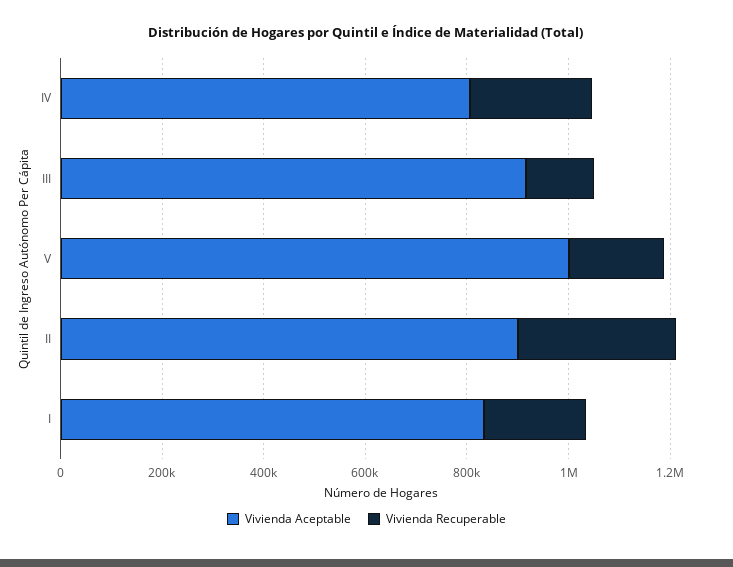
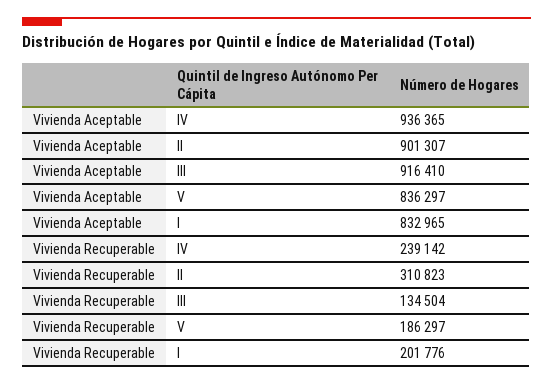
  {
    "Vivienda Aceptable": {
-     "IV": 800000,
+     "IV": 936365,
      "III": 916410,
-     "V": 1000000,
+     "V": 836297,
      "II": 901307,
      "I": 832965
    },
    "Vivienda Recuperable": {
      "IV": 239142,
      "III": 134504,
      "V": 186297,
      "II": 310823,
      "I": 201776
    }
  }

